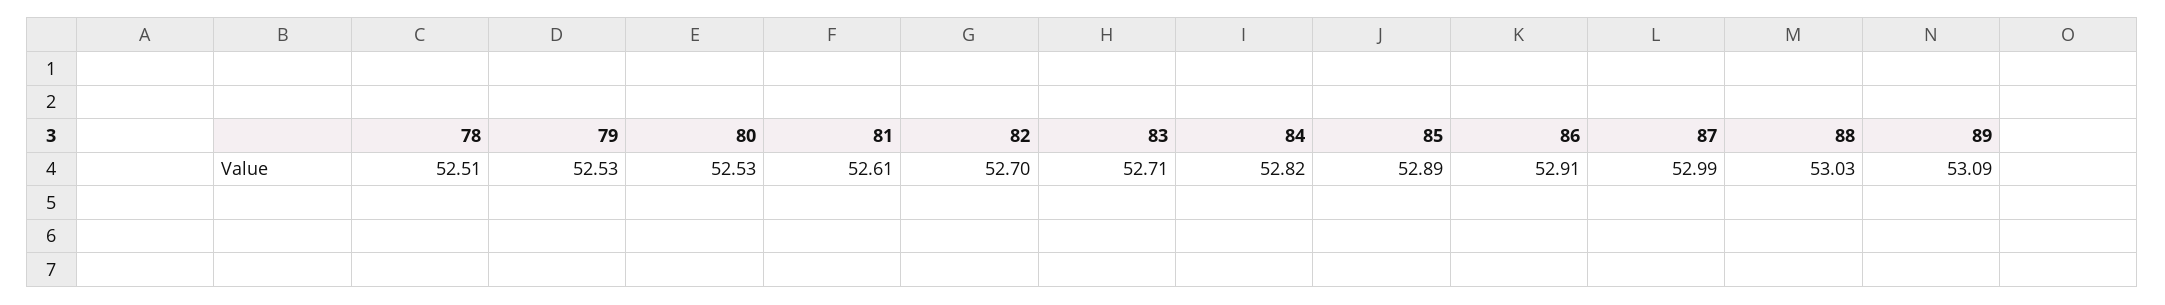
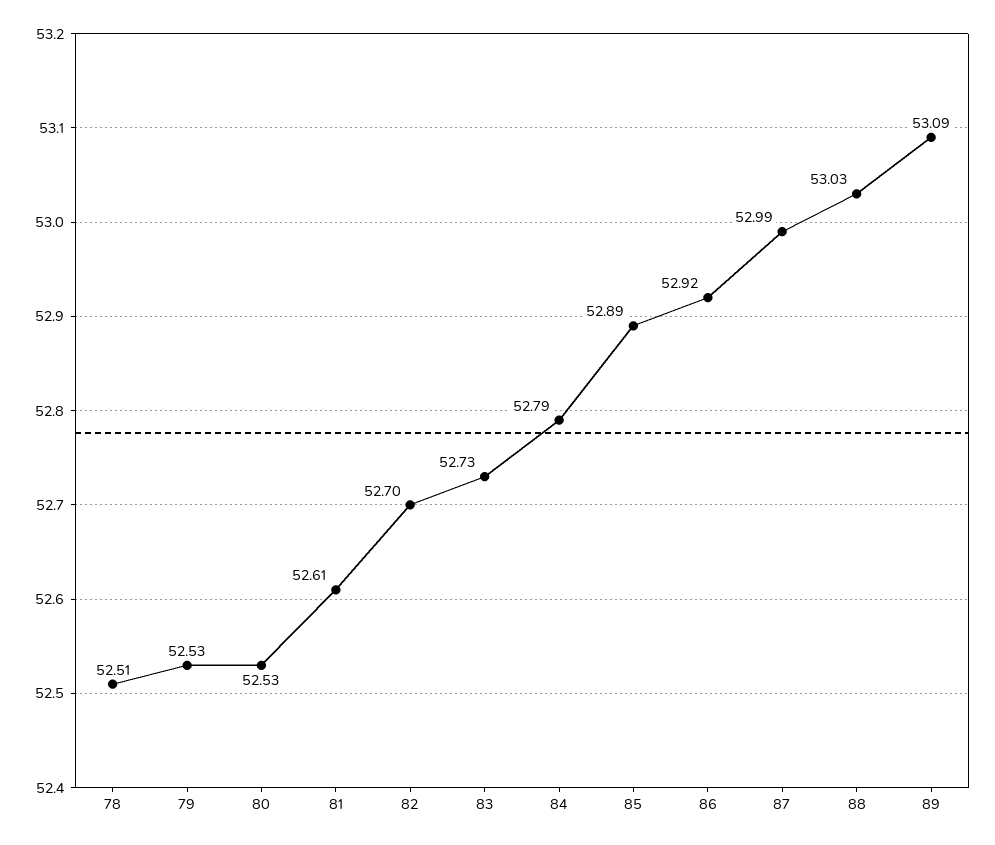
  {
    "78": 52.51,
    "79": 52.53,
    "80": 52.53,
    "81": 52.61,
    "82": 52.7,
-   "83": 52.71,
+   "83": 52.73,
-   "84": 52.82,
+   "84": 52.79,
    "85": 52.89,
-   "86": 52.91,
+   "86": 52.92,
    "87": 52.99,
    "88": 53.03,
    "89": 53.09
  }

